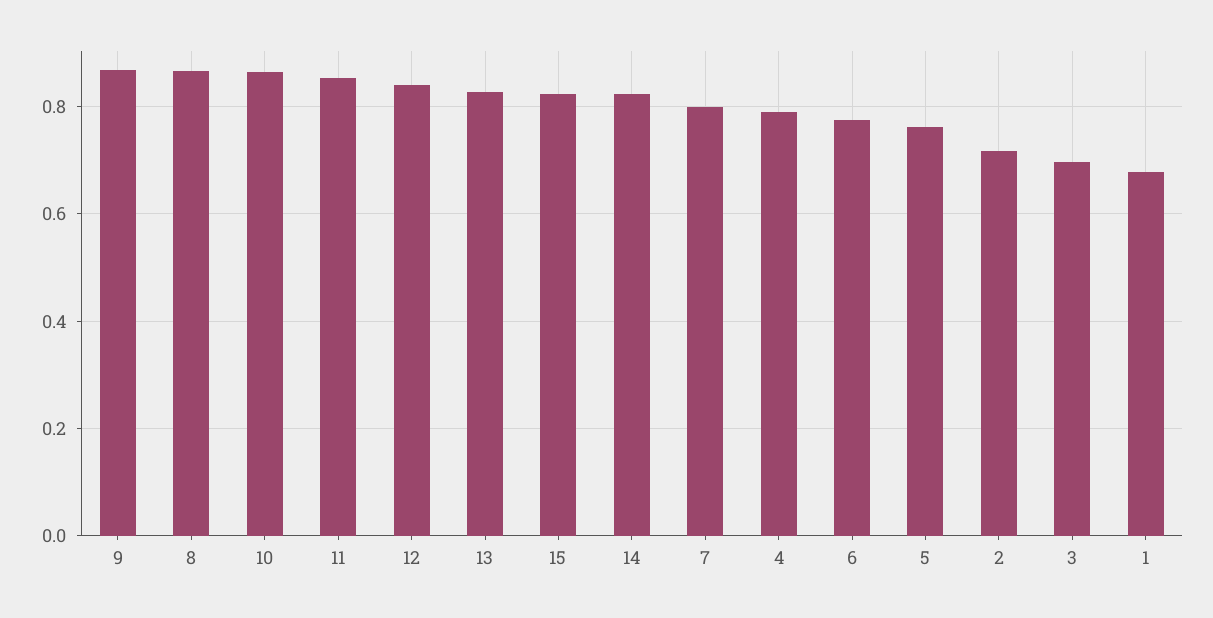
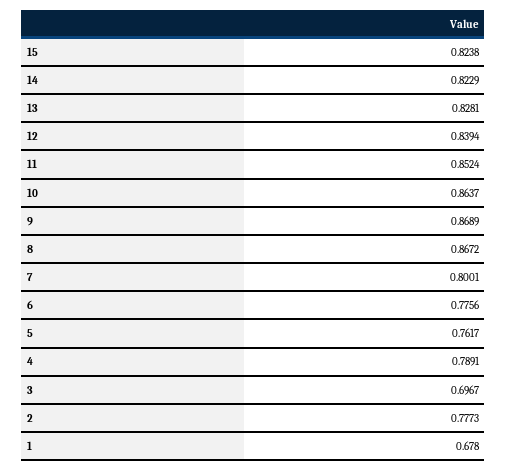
  {
    "9": 0.8689,
    "8": 0.8672,
    "10": 0.8637,
    "11": 0.8524,
    "12": 0.8394,
    "13": 0.8281,
    "15": 0.8238,
    "14": 0.8229,
    "7": 0.8001,
    "4": 0.7891,
    "6": 0.7756,
    "5": 0.7617,
-   "2": 0.72,
+   "2": 0.7773,
    "3": 0.6967,
    "1": 0.678
  }

